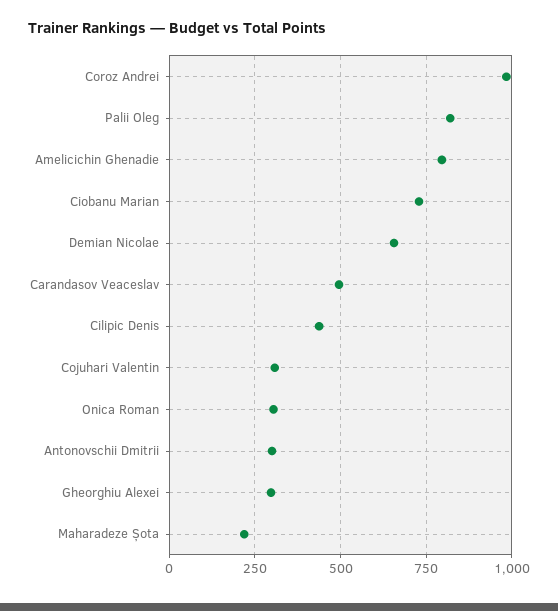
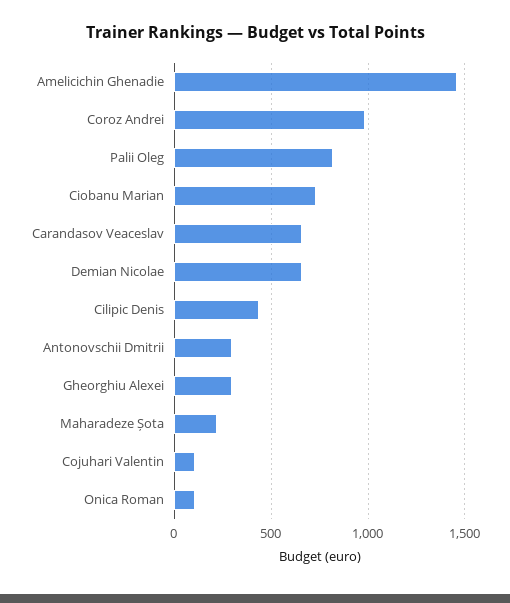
  {
    "Coroz Andrei": 975,
    "Palii Oleg": 825,
-   "Amelicichin Ghenadie": 800,
+   "Amelicichin Ghenadie": 1450,
    "Ciobanu Marian": 725,
    "Demian Nicolae": 650,
-   "Carandasov Veaceslav": 500,
+   "Carandasov Veaceslav": 650,
    "Cilipic Denis": 450,
-   "Cojuhari Valentin": 300,
+   "Cojuhari Valentin": 100,
-   "Onica Roman": 300,
+   "Onica Roman": 100,
    "Antonovschii Dmitrii": 300,
    "Gheorghiu Alexei": 300,
    "Maharadeze Șota": 225
  }

